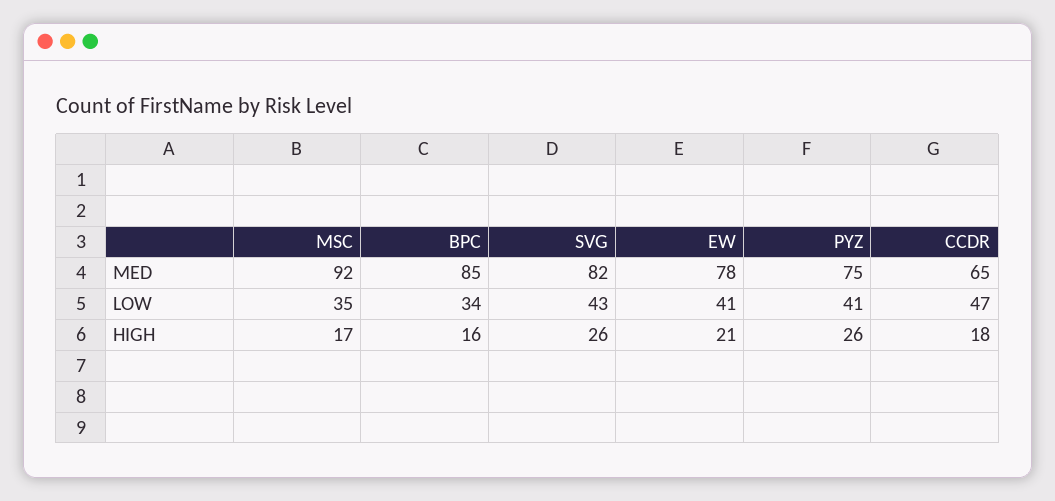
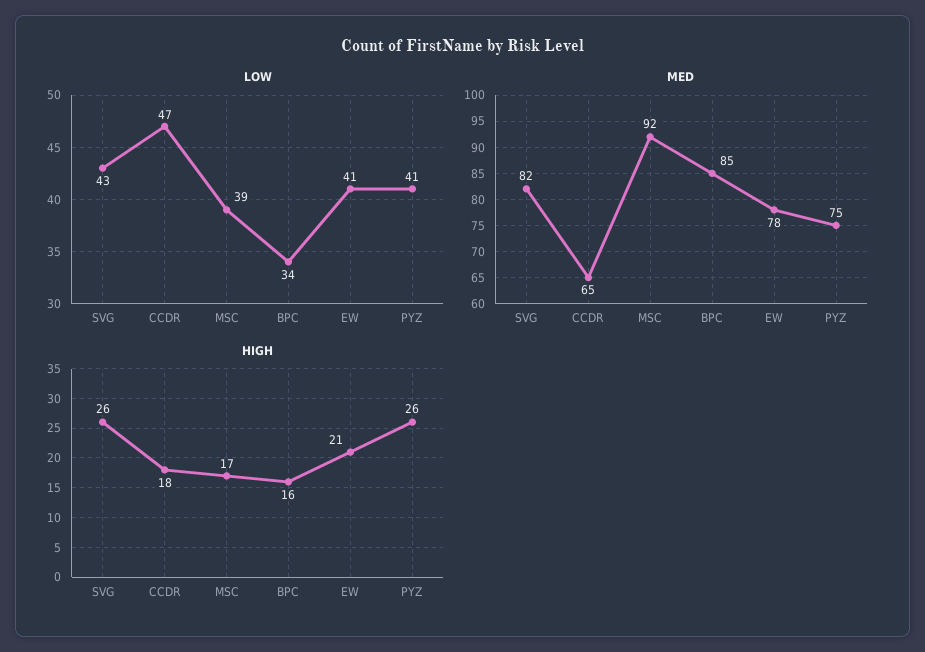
  {
    "MED": {
      "MSC": 92,
      "BPC": 85,
      "SVG": 82,
      "EW": 78,
      "PYZ": 75,
      "CCDR": 65
    },
    "LOW": {
-     "MSC": 35,
+     "MSC": 39,
      "BPC": 34,
      "SVG": 43,
      "EW": 41,
      "PYZ": 41,
      "CCDR": 47
    },
    "HIGH": {
      "MSC": 17,
      "BPC": 16,
      "SVG": 26,
      "EW": 21,
      "PYZ": 26,
      "CCDR": 18
    }
  }

